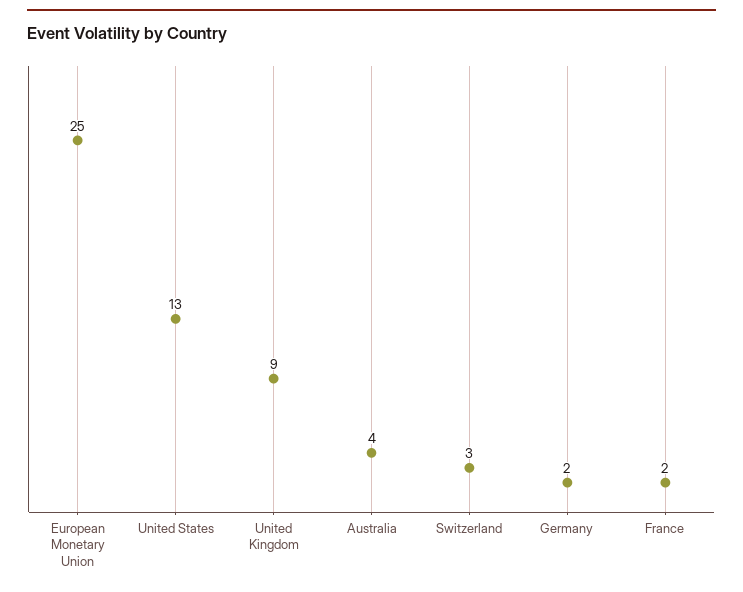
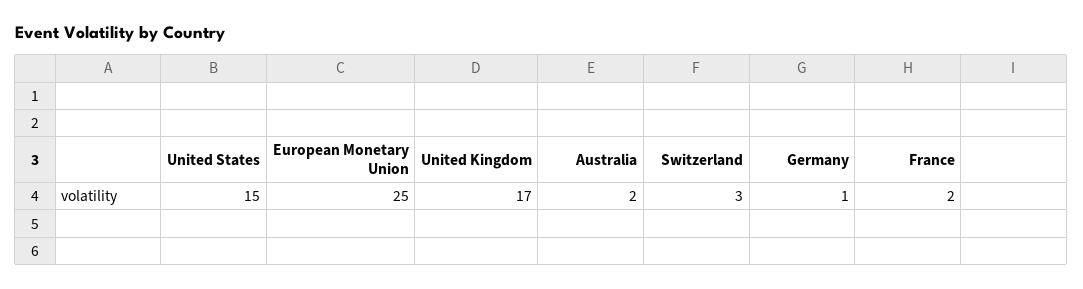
  {
    "European Monetary Union": 25,
-   "United States": 13,
+   "United States": 15,
-   "United Kingdom": 9,
+   "United Kingdom": 17,
-   "Australia": 4,
+   "Australia": 2,
    "Switzerland": 3,
-   "Germany": 2,
+   "Germany": 1,
    "France": 2
  }

